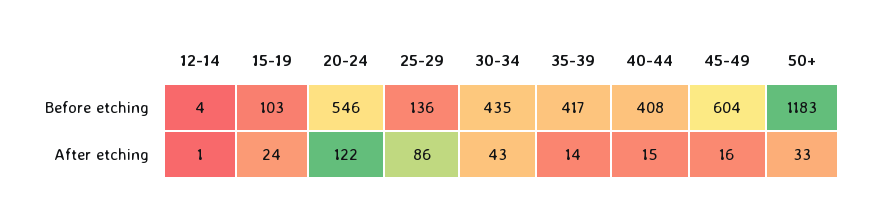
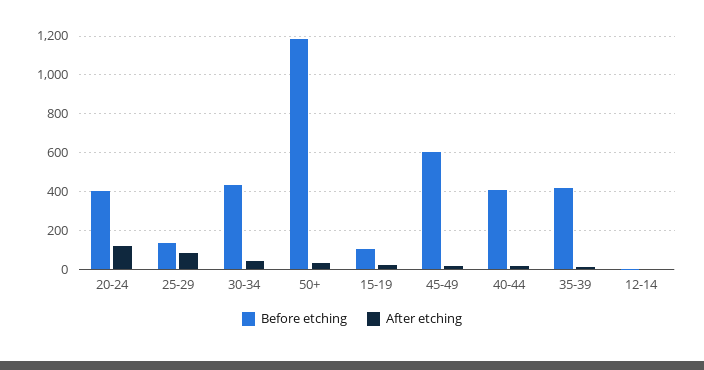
  {
    "Before etching": {
      "12-14": 4,
      "15-19": 103,
-     "20-24": 546,
+     "20-24": 400,
      "25-29": 136,
      "30-34": 435,
      "35-39": 417,
      "40-44": 408,
      "45-49": 604,
      "50+": 1183
    },
    "After etching": {
      "12-14": 1,
      "15-19": 24,
      "20-24": 122,
      "25-29": 86,
      "30-34": 43,
      "35-39": 14,
      "40-44": 15,
      "45-49": 16,
      "50+": 33
    }
  }

